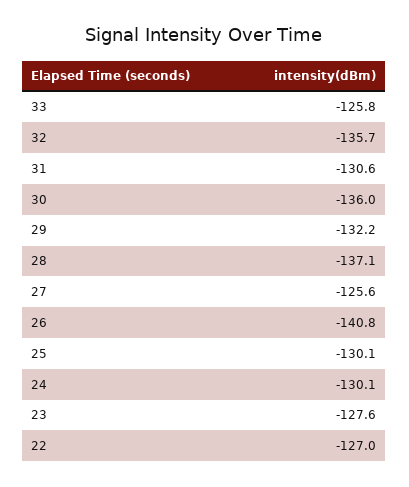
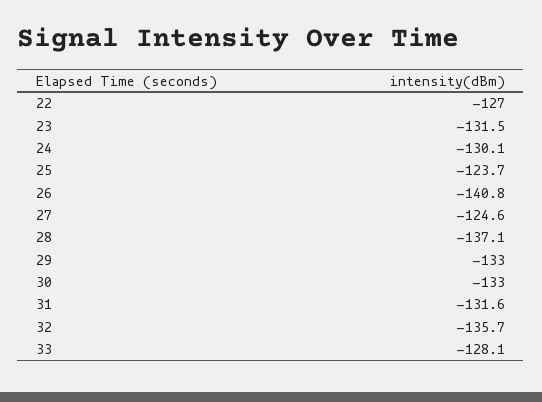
  {
-   "33": -125.8,
+   "33": -128.1,
    "32": -135.7,
-   "31": -130.6,
+   "31": -131.6,
-   "30": -136,
+   "30": -133,
-   "29": -132.2,
+   "29": -133,
    "28": -137.1,
-   "27": -125.6,
+   "27": -124.6,
    "26": -140.8,
-   "25": -130.1,
+   "25": -123.7,
    "24": -130.1,
-   "23": -127.6,
+   "23": -131.5,
    "22": -127
  }

